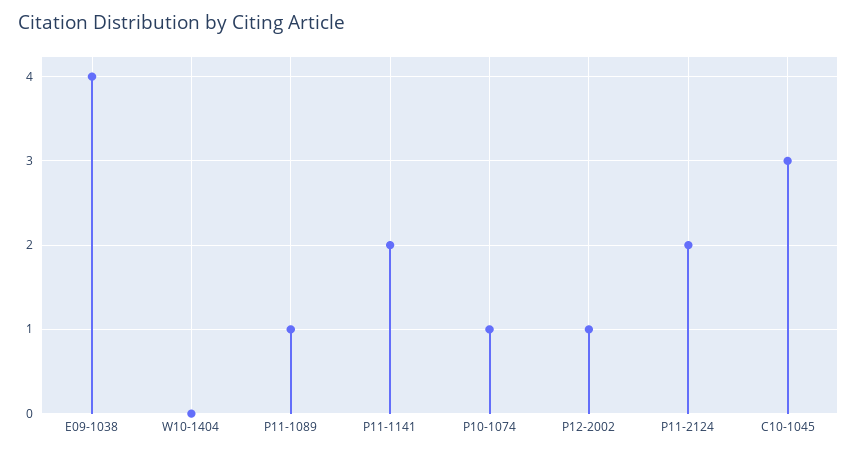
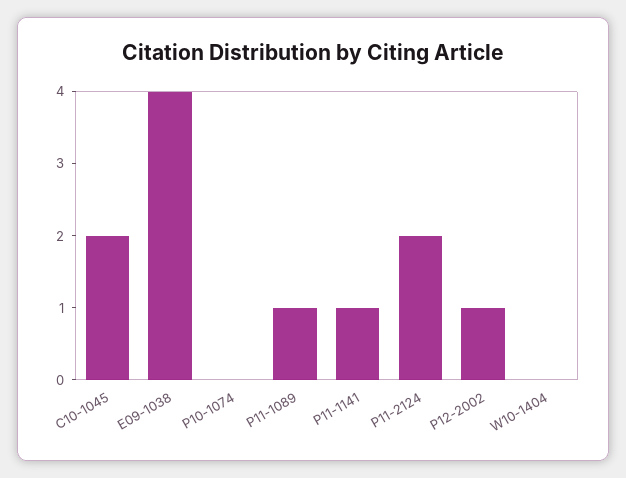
  {
    "E09-1038": 4,
    "W10-1404": 0,
    "P11-1089": 1,
-   "P11-1141": 2,
+   "P11-1141": 1,
-   "P10-1074": 1,
+   "P10-1074": 0,
    "P12-2002": 1,
    "P11-2124": 2,
-   "C10-1045": 3
+   "C10-1045": 2
  }

